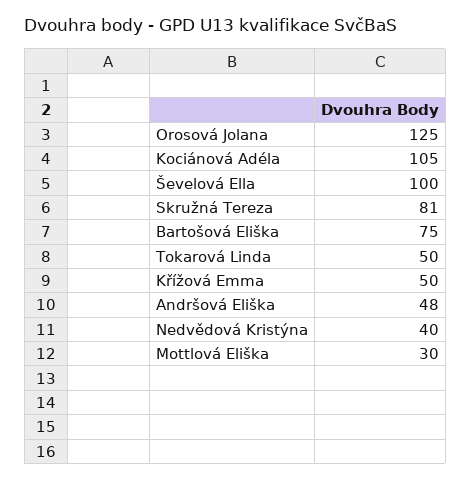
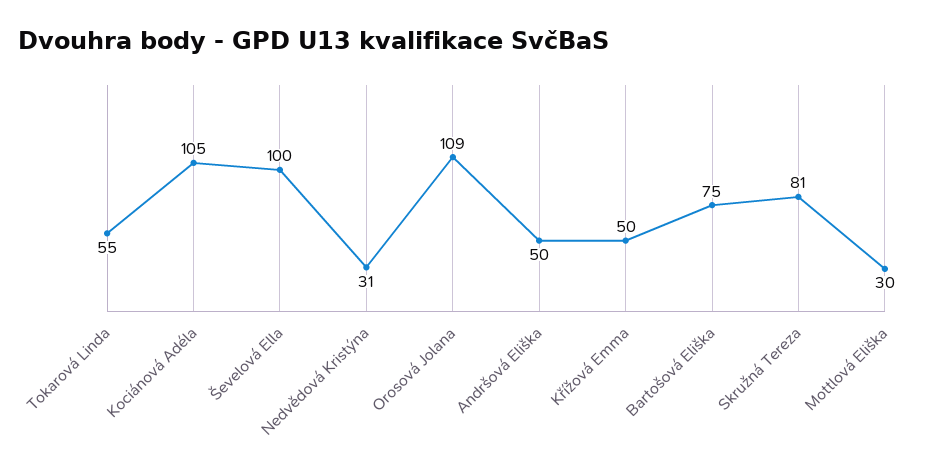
  {
-   "Orosová Jolana": 125,
+   "Orosová Jolana": 109,
    "Kociánová Adéla": 105,
    "Ševelová Ella": 100,
    "Skružná Tereza": 81,
    "Bartošová Eliška": 75,
-   "Tokarová Linda": 50,
+   "Tokarová Linda": 55,
    "Křížová Emma": 50,
-   "Andršová Eliška": 48,
+   "Andršová Eliška": 50,
-   "Nedvědová Kristýna": 40,
+   "Nedvědová Kristýna": 31,
    "Mottlová Eliška": 30
  }

